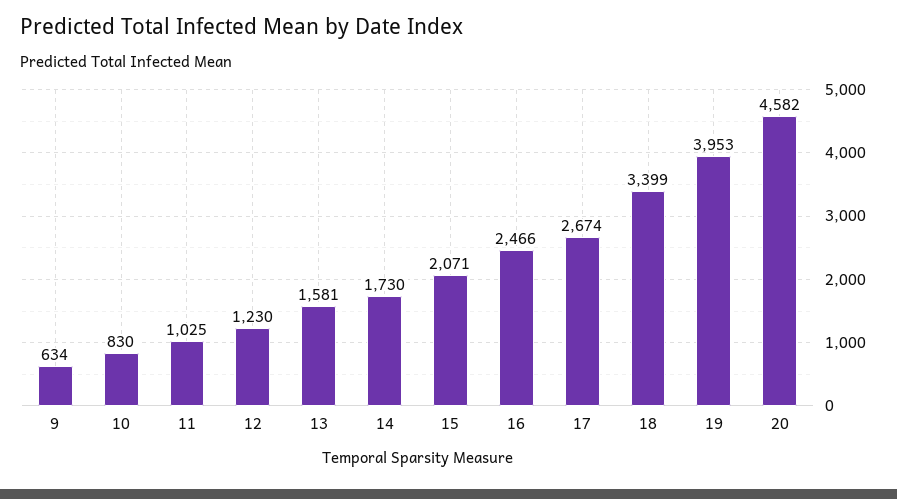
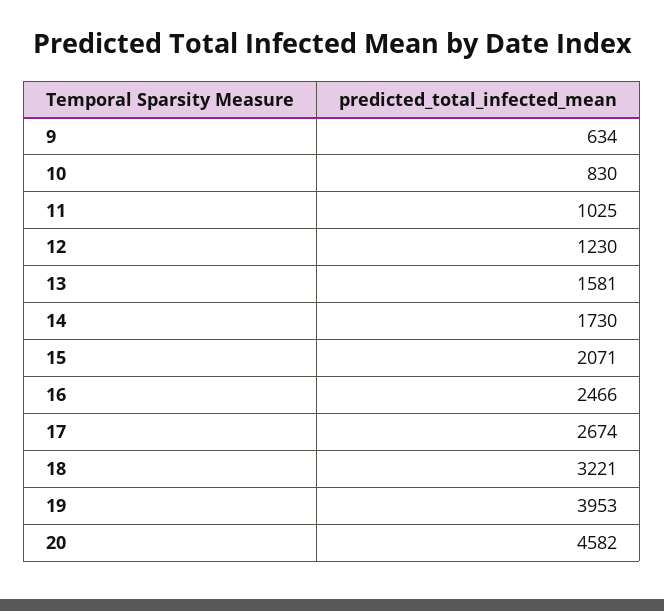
  {
    "9": 634,
    "10": 830,
    "11": 1025,
    "12": 1230,
    "13": 1581,
    "14": 1730,
    "15": 2071,
    "16": 2466,
    "17": 2674,
-   "18": 3399,
+   "18": 3221,
    "19": 3953,
    "20": 4582
  }

